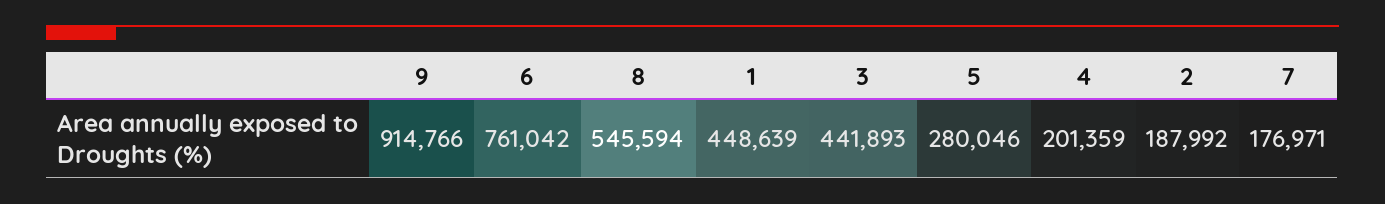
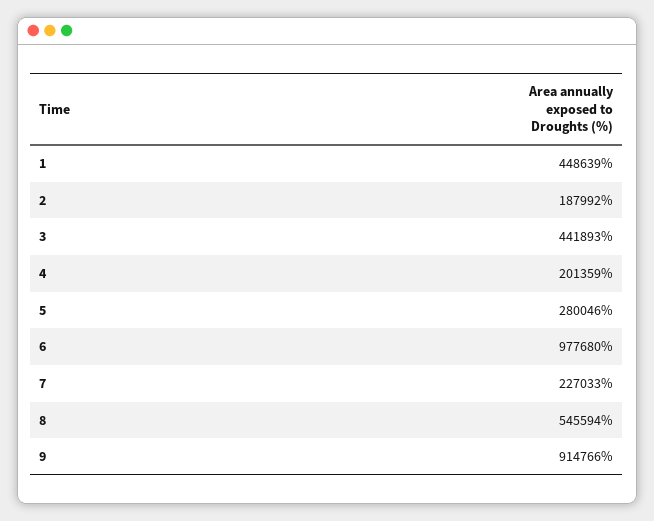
  {
    "9": 914766,
-   "6": 761042,
+   "6": 977680,
    "8": 545594,
    "1": 448639,
    "3": 441893,
    "5": 280046,
    "4": 201359,
    "2": 187992,
-   "7": 176971
+   "7": 227033
  }

